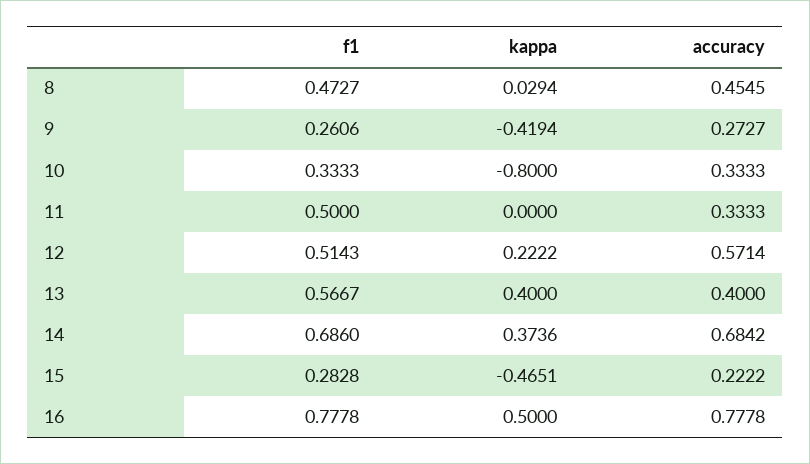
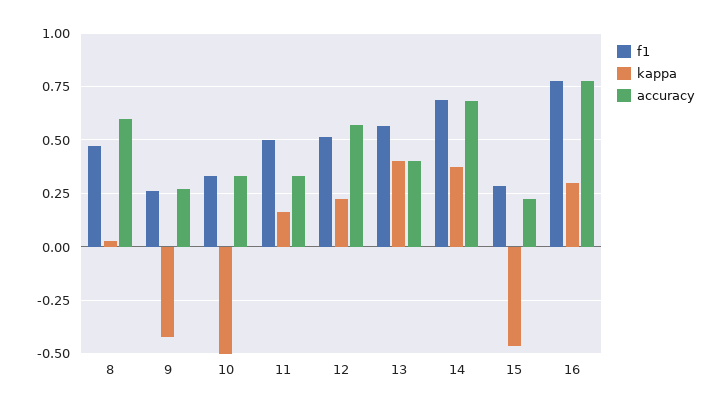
  {
    "f1": {
      "8": 0.4727,
      "9": 0.2606,
      "10": 0.3333,
      "11": 0.5,
      "12": 0.5143,
      "13": 0.5667,
      "14": 0.686,
      "15": 0.2828,
      "16": 0.7778
    },
    "kappa": {
      "8": 0.0294,
      "9": -0.4194,
-     "10": -0.8,
+     "10": -0.5,
-     "11": 0,
+     "11": 0.15,
      "12": 0.2222,
      "13": 0.4,
      "14": 0.3736,
      "15": -0.4651,
-     "16": 0.5
+     "16": 0.3
    },
    "accuracy": {
-     "8": 0.4545,
+     "8": 0.6,
      "9": 0.2727,
      "10": 0.3333,
      "11": 0.3333,
      "12": 0.5714,
      "13": 0.4,
      "14": 0.6842,
      "15": 0.2222,
      "16": 0.7778
    }
  }

